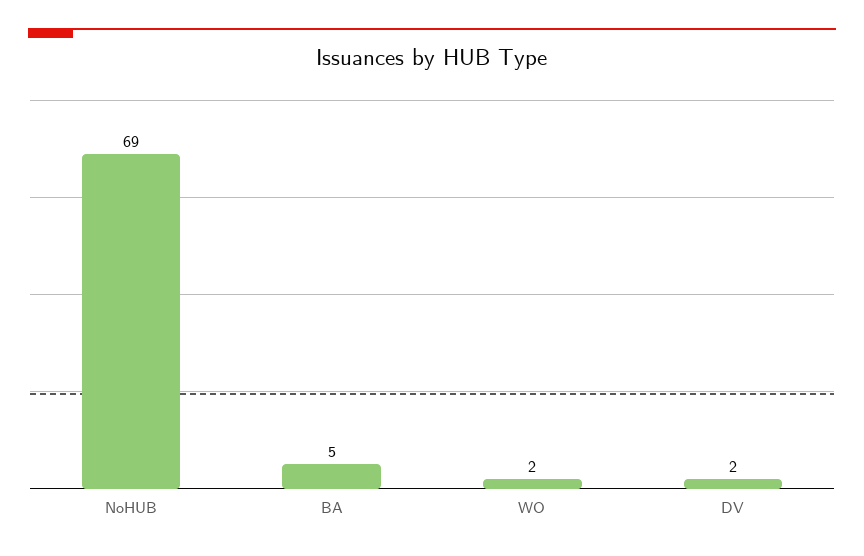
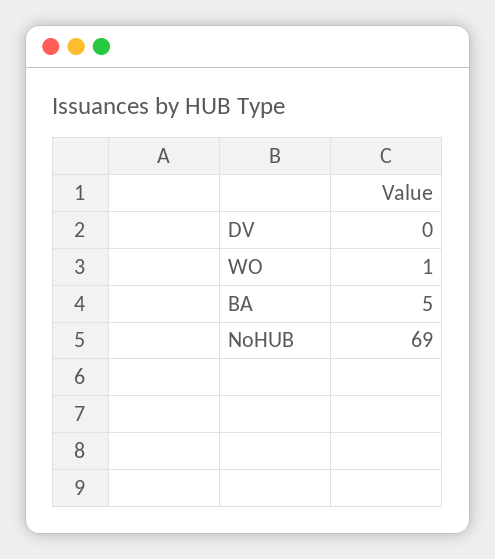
  {
    "NoHUB": 69,
    "BA": 5,
-   "WO": 2,
+   "WO": 1,
-   "DV": 2
+   "DV": 0
  }

